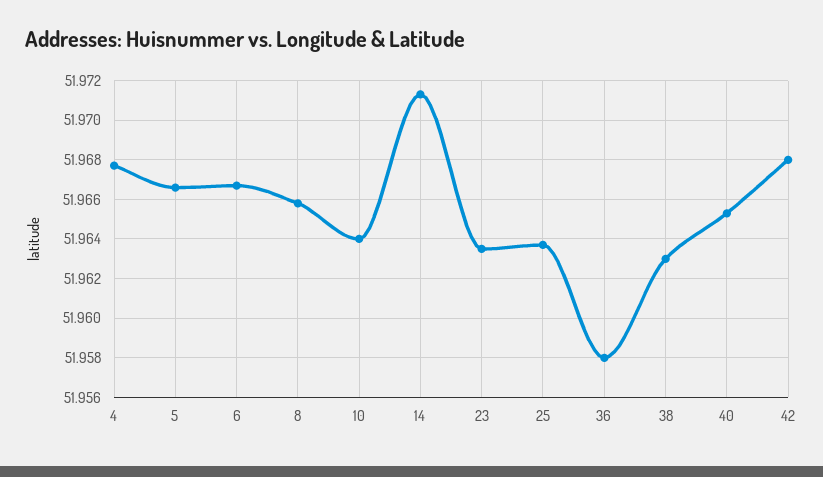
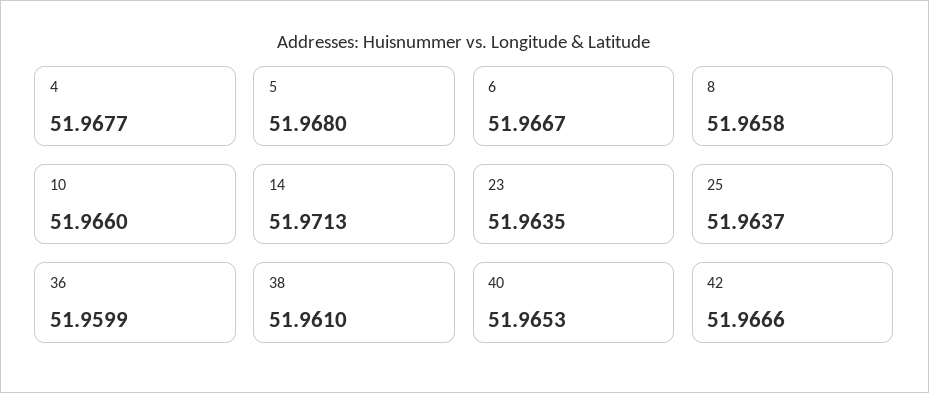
  {
    "4": 51.9677,
-   "5": 51.9665,
+   "5": 51.968,
    "6": 51.9667,
    "8": 51.9658,
-   "10": 51.964,
+   "10": 51.966,
    "14": 51.9713,
    "23": 51.9635,
    "25": 51.9637,
-   "36": 51.958,
+   "36": 51.9599,
-   "38": 51.963,
+   "38": 51.961,
    "40": 51.9653,
-   "42": 51.968
+   "42": 51.9666
  }

